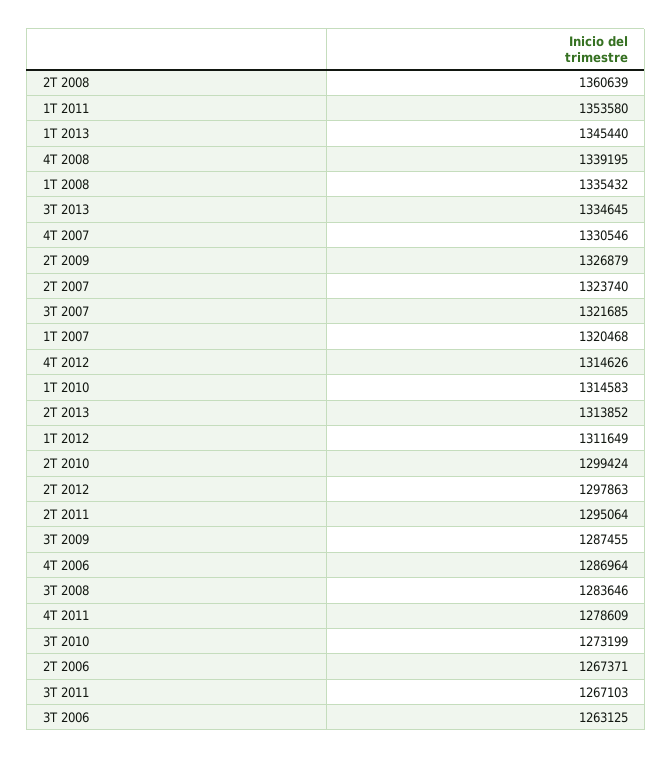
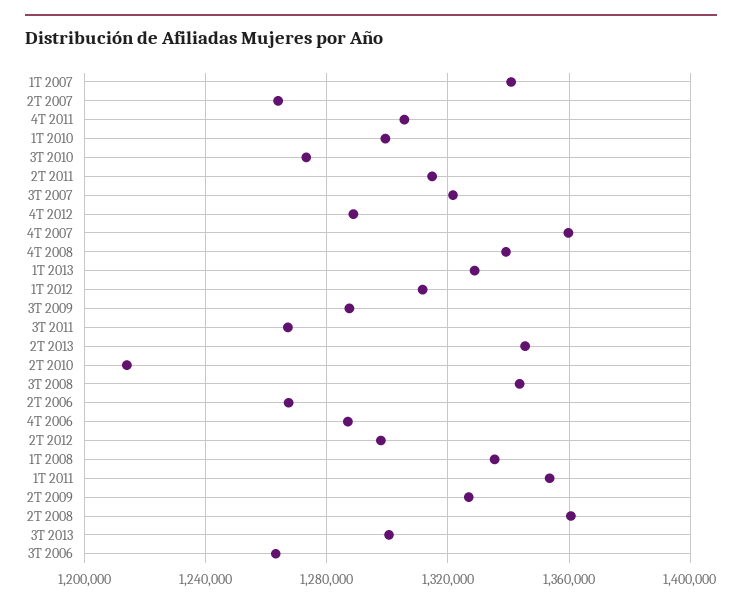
  {
    "2T 2008": 1360639,
    "1T 2011": 1353580,
-   "1T 2013": 1345440,
+   "1T 2013": 1330000,
    "4T 2008": 1339195,
    "1T 2008": 1335432,
-   "3T 2013": 1334645,
+   "3T 2013": 1300000,
-   "4T 2007": 1330546,
+   "4T 2007": 1360000,
    "2T 2009": 1326879,
-   "2T 2007": 1323740,
+   "2T 2007": 1265000,
    "3T 2007": 1321685,
-   "1T 2007": 1320468,
+   "1T 2007": 1340000,
-   "4T 2012": 1314626,
+   "4T 2012": 1290000,
-   "1T 2010": 1314583,
+   "1T 2010": 1300000,
-   "2T 2013": 1313852,
+   "2T 2013": 1345000,
    "1T 2012": 1311649,
-   "2T 2010": 1299424,
+   "2T 2010": 1215000,
    "2T 2012": 1297863,
-   "2T 2011": 1295064,
+   "2T 2011": 1315000,
    "3T 2009": 1287455,
    "4T 2006": 1286964,
-   "3T 2008": 1283646,
+   "3T 2008": 1345000,
-   "4T 2011": 1278609,
+   "4T 2011": 1305000,
    "3T 2010": 1273199,
    "2T 2006": 1267371,
    "3T 2011": 1267103,
    "3T 2006": 1263125
  }

